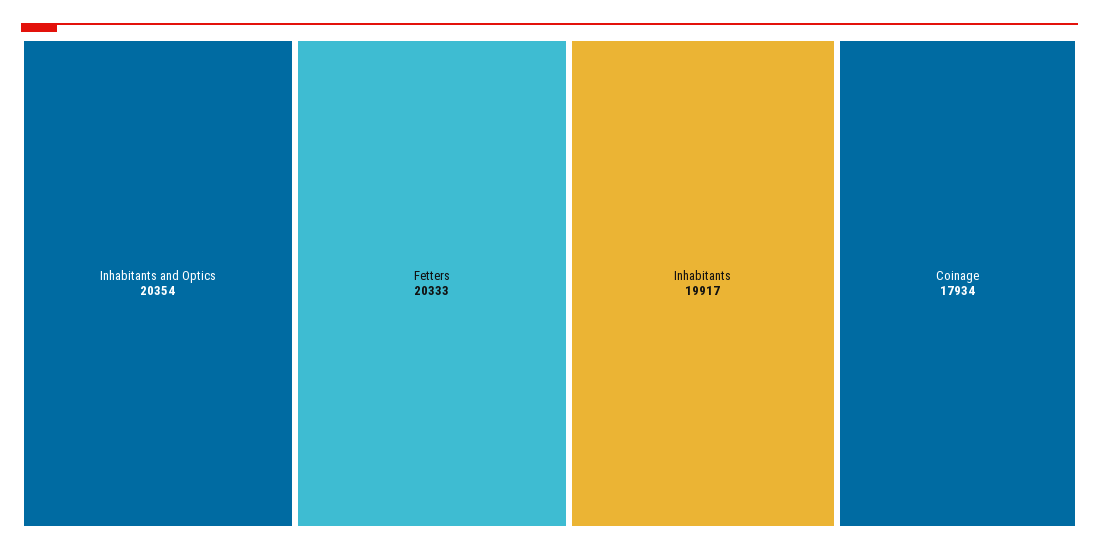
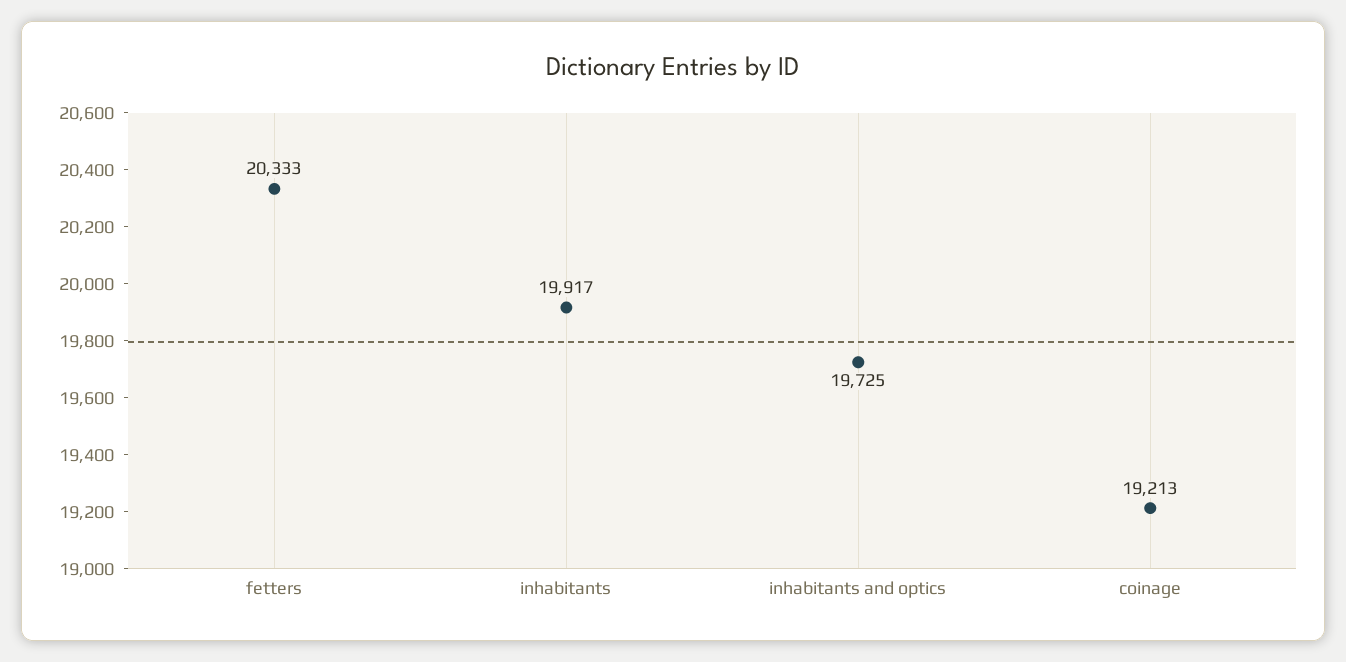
  {
-   "Inhabitants and Optics": 20354,
+   "Inhabitants and Optics": 19725,
    "Fetters": 20333,
    "Inhabitants": 19917,
-   "Coinage": 17934
+   "Coinage": 19213
  }

